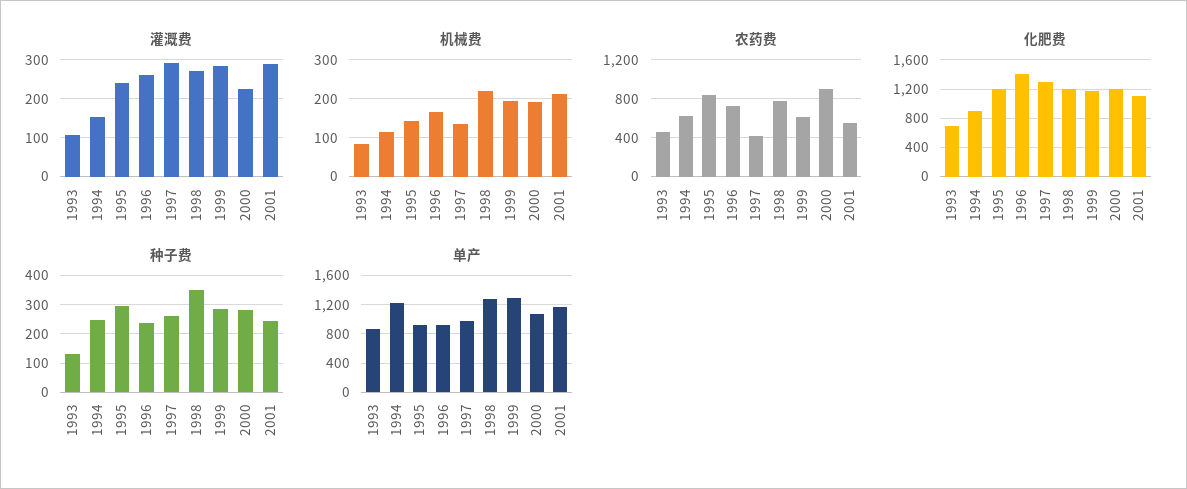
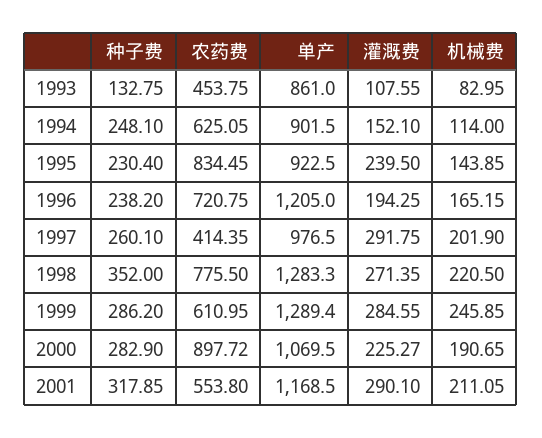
  {
    "灌溉费": {
      "1993": 107.55,
      "1994": 152.1,
      "1995": 239.5,
-     "1996": 260,
+     "1996": 194.25,
      "1997": 291.75,
      "1998": 271.35,
      "1999": 284.55,
      "2000": 225.27,
      "2001": 290.1
    },
    "机械费": {
      "1993": 82.95,
      "1994": 114,
      "1995": 143.85,
      "1996": 165.15,
-     "1997": 140,
+     "1997": 201.9,
      "1998": 220.5,
-     "1999": 200,
+     "1999": 245.85,
      "2000": 190.65,
      "2001": 211.05
    },
    "农药费": {
      "1993": 453.75,
      "1994": 625.05,
      "1995": 834.45,
      "1996": 720.75,
      "1997": 414.35,
      "1998": 775.5,
      "1999": 610.95,
      "2000": 897.72,
      "2001": 553.8
    },
-   "化肥费": {
-     "1993": 700,
-     "1994": 900,
-     "1995": 1200,
-     "1996": 1400,
-     "1997": 1300,
-     "1998": 1200,
-     "1999": 1200,
-     "2000": 1200,
-     "2001": 1100
-   },
    "种子费": {
      "1993": 132.75,
      "1994": 248.1,
-     "1995": 300,
+     "1995": 230.4,
      "1996": 238.2,
      "1997": 260.1,
      "1998": 352,
      "1999": 286.2,
      "2000": 282.9,
-     "2001": 250
+     "2001": 317.85
    },
    "单产": {
      "1993": 861,
-     "1994": 1200,
+     "1994": 901.5,
      "1995": 922.5,
-     "1996": 900,
+     "1996": 1205,
      "1997": 976.5,
      "1998": 1283.3,
      "1999": 1289.4,
      "2000": 1069.5,
      "2001": 1168.5
    }
  }

